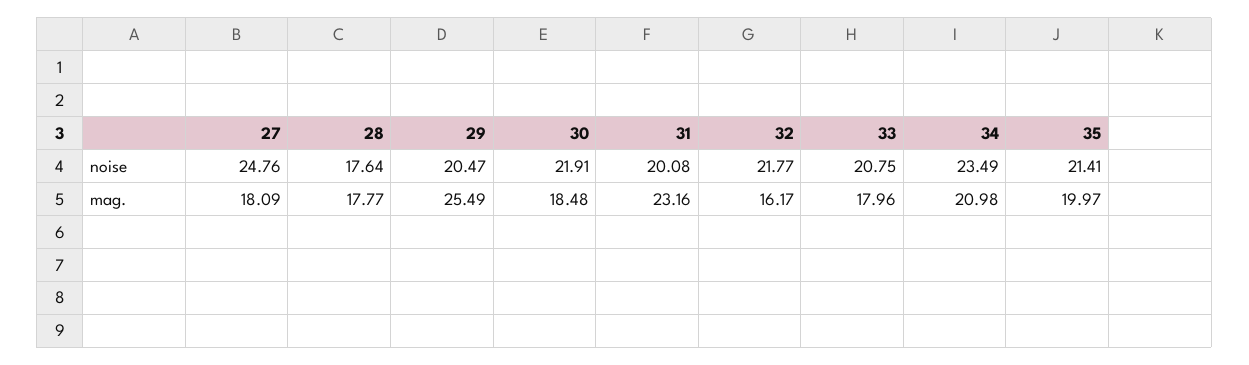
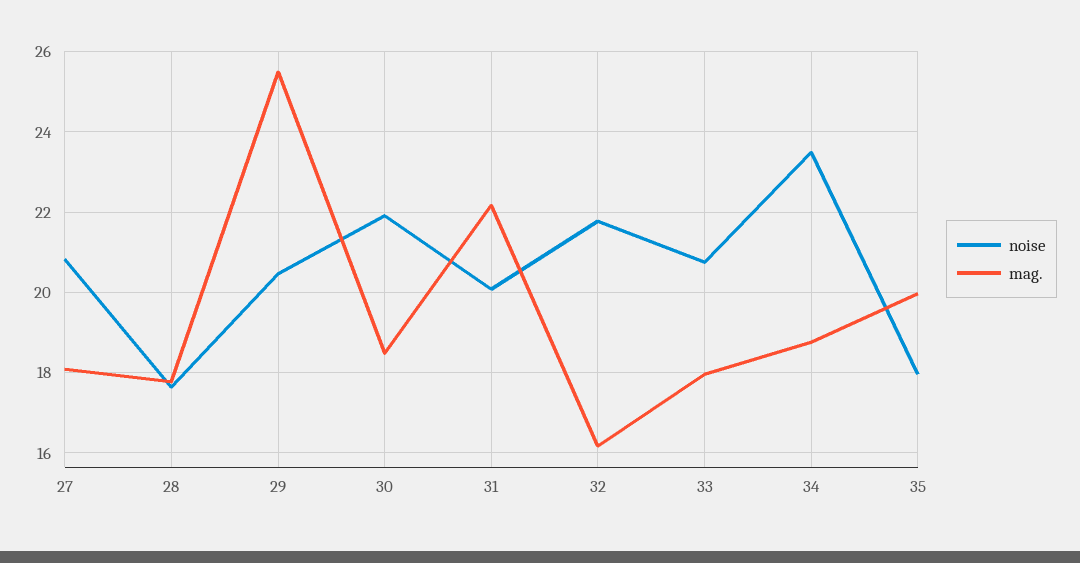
  {
    "noise": {
-     "27": 24.76,
+     "27": 20.8,
      "28": 17.64,
      "29": 20.47,
      "30": 21.91,
      "31": 20.08,
      "32": 21.77,
      "33": 20.75,
      "34": 23.49,
-     "35": 21.41
+     "35": 18
    },
    "mag.": {
      "27": 18.09,
      "28": 17.77,
      "29": 25.49,
      "30": 18.48,
-     "31": 23.16,
+     "31": 22.2,
      "32": 16.17,
      "33": 17.96,
-     "34": 20.98,
+     "34": 18.8,
      "35": 19.97
    }
  }

